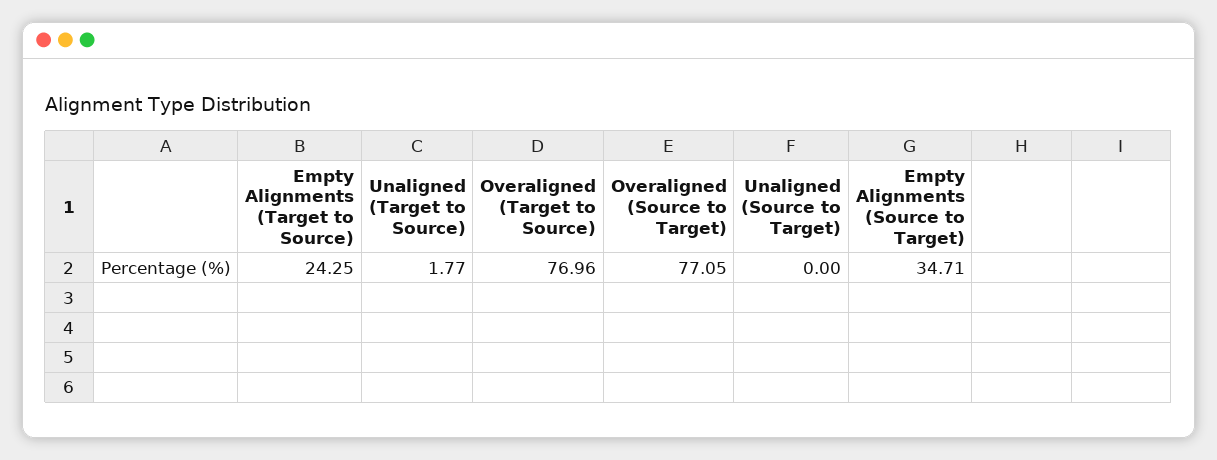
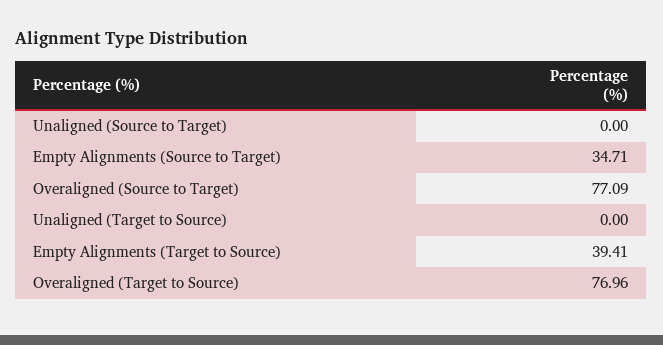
  {
-   "Empty Alignments (Target to Source)": 24.25,
+   "Empty Alignments (Target to Source)": 39.41,
-   "Unaligned (Target to Source)": 1.77,
+   "Unaligned (Target to Source)": 0,
    "Overaligned (Target to Source)": 76.96,
-   "Overaligned (Source to Target)": 77.05,
+   "Overaligned (Source to Target)": 77.09,
    "Unaligned (Source to Target)": 0,
    "Empty Alignments (Source to Target)": 34.71
  }

